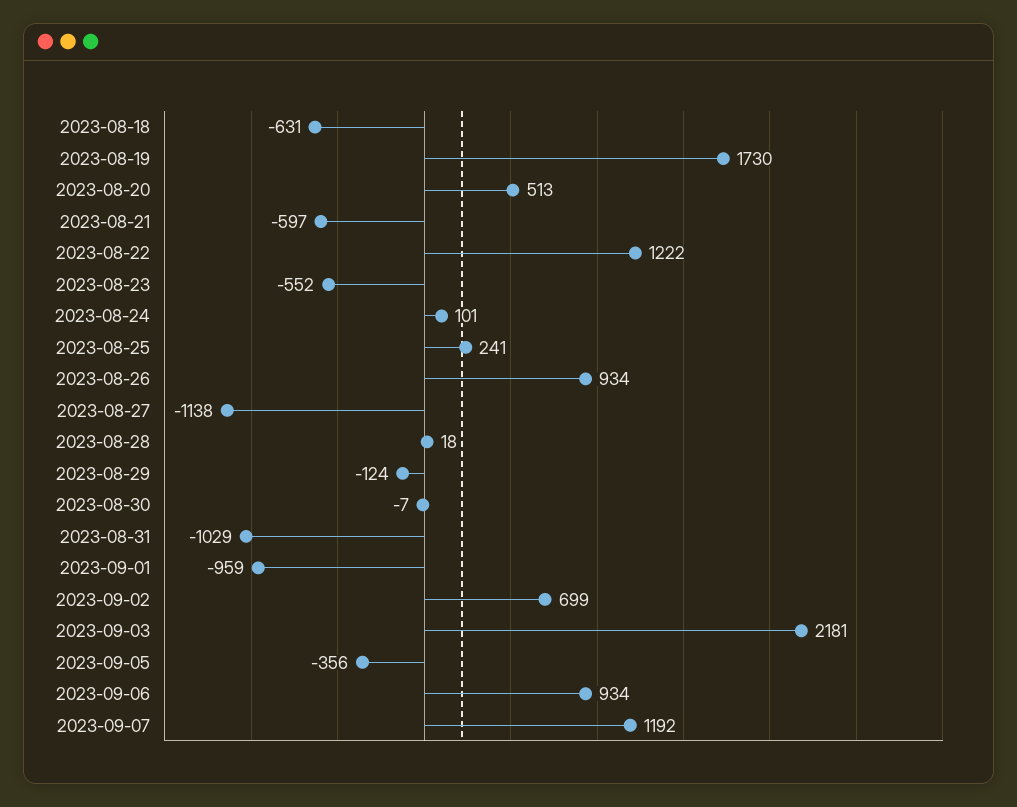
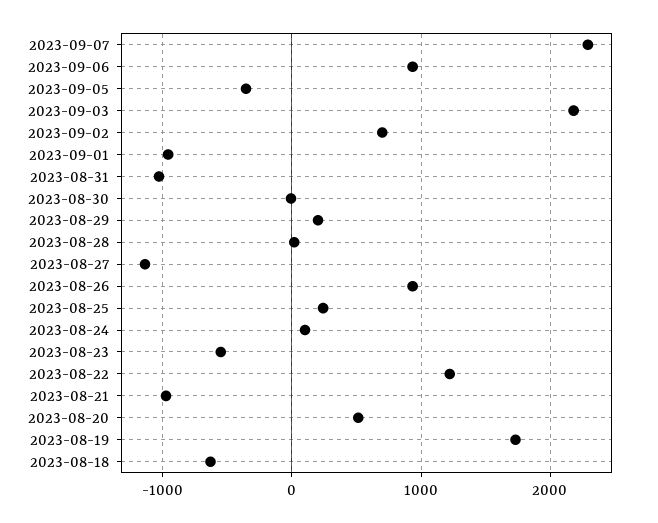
  {
    "2023-08-18": -631,
    "2023-08-19": 1730,
    "2023-08-20": 513,
-   "2023-08-21": -597,
+   "2023-08-21": -1000,
    "2023-08-22": 1222,
    "2023-08-23": -552,
    "2023-08-24": 101,
    "2023-08-25": 241,
    "2023-08-26": 934,
    "2023-08-27": -1138,
    "2023-08-28": 18,
-   "2023-08-29": -124,
+   "2023-08-29": 200,
    "2023-08-30": -7,
    "2023-08-31": -1029,
    "2023-09-01": -959,
    "2023-09-02": 699,
    "2023-09-03": 2181,
    "2023-09-05": -356,
    "2023-09-06": 934,
-   "2023-09-07": 1192
+   "2023-09-07": 2300
  }

